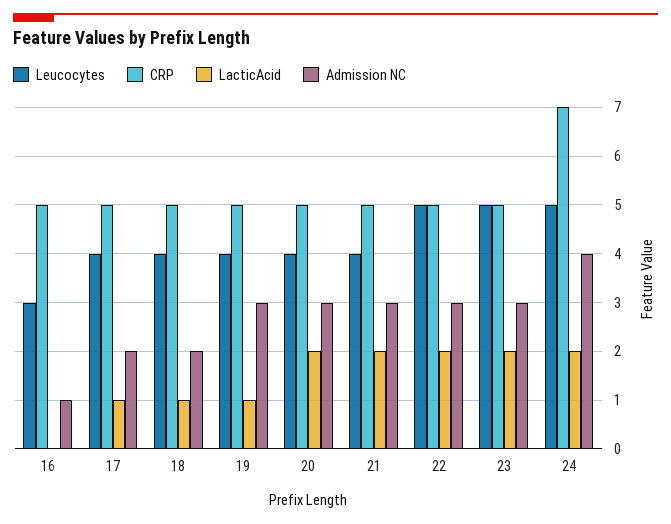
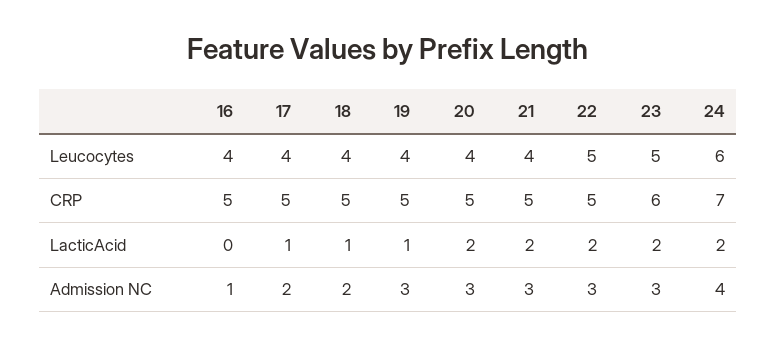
  {
    "Leucocytes": {
-     "16": 3,
+     "16": 4,
      "17": 4,
      "18": 4,
      "19": 4,
      "20": 4,
      "21": 4,
      "22": 5,
      "23": 5,
-     "24": 5
+     "24": 6
    },
    "CRP": {
      "16": 5,
      "17": 5,
      "18": 5,
      "19": 5,
      "20": 5,
      "21": 5,
      "22": 5,
-     "23": 5,
+     "23": 6,
      "24": 7
    },
    "LacticAcid": {
      "16": 0,
      "17": 1,
      "18": 1,
      "19": 1,
      "20": 2,
      "21": 2,
      "22": 2,
      "23": 2,
      "24": 2
    },
    "Admission NC": {
      "16": 1,
      "17": 2,
      "18": 2,
      "19": 3,
      "20": 3,
      "21": 3,
      "22": 3,
      "23": 3,
      "24": 4
    }
  }

